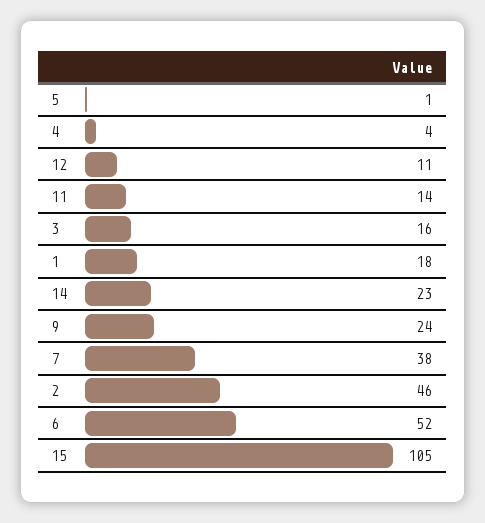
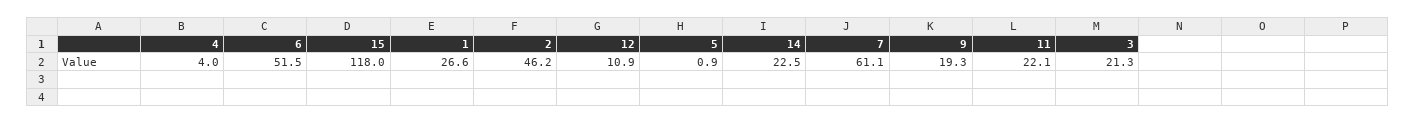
  {
    "5": 0.9,
    "4": 4,
    "12": 10.9,
-   "11": 14,
+   "11": 22.1,
-   "3": 16,
+   "3": 21.3,
-   "1": 18,
+   "1": 26.6,
    "14": 22.5,
-   "9": 24,
+   "9": 19.3,
-   "7": 38,
+   "7": 61.1,
    "2": 46.2,
    "6": 51.5,
-   "15": 105
+   "15": 118
  }

